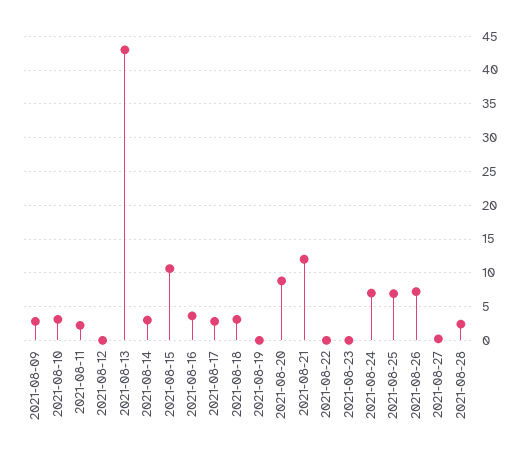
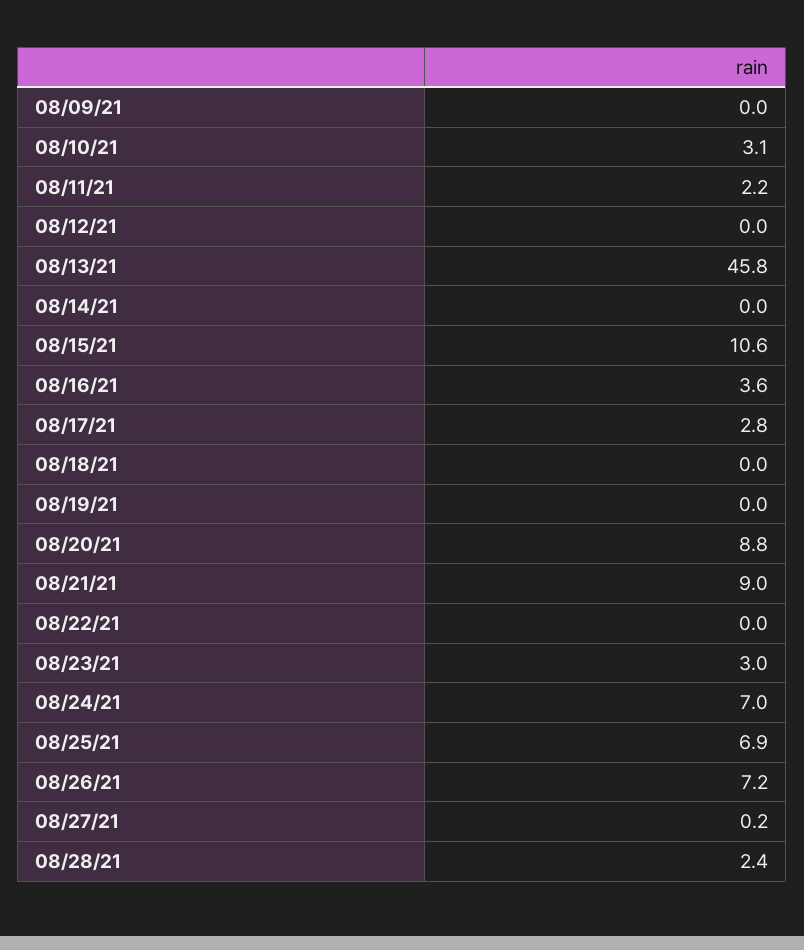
  {
-   "2021-08-09": 3,
+   "2021-08-09": 0,
    "2021-08-10": 3.1,
    "2021-08-11": 2.2,
    "2021-08-12": 0,
-   "2021-08-13": 43,
+   "2021-08-13": 45.8,
-   "2021-08-14": 3,
+   "2021-08-14": 0,
    "2021-08-15": 10.6,
    "2021-08-16": 3.6,
    "2021-08-17": 2.8,
-   "2021-08-18": 3,
+   "2021-08-18": 0,
    "2021-08-19": 0,
    "2021-08-20": 8.8,
-   "2021-08-21": 12,
+   "2021-08-21": 9,
    "2021-08-22": 0,
-   "2021-08-23": 0,
+   "2021-08-23": 3,
    "2021-08-24": 7,
    "2021-08-25": 6.9,
    "2021-08-26": 7.2,
    "2021-08-27": 0.2,
    "2021-08-28": 2.4
  }

